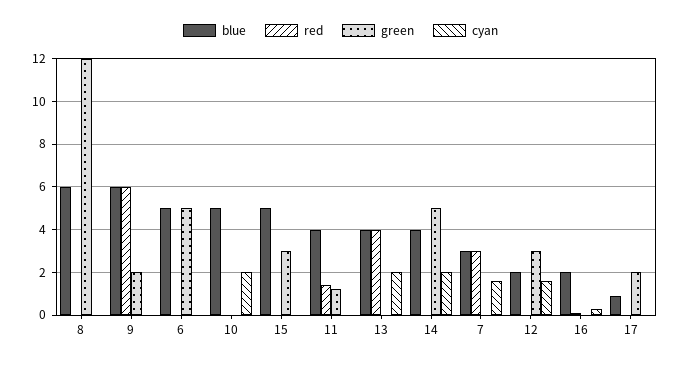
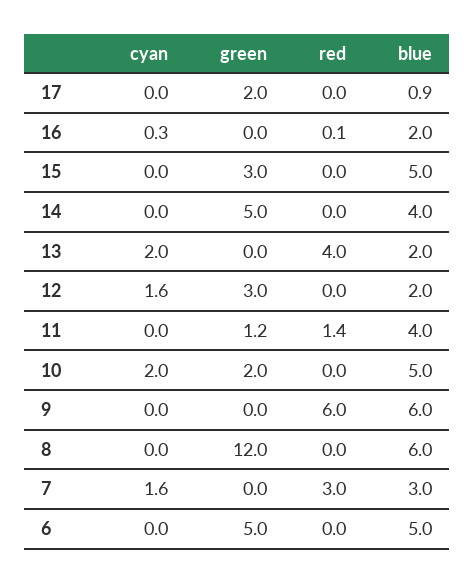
  {
    "blue": {
      "8": 6,
      "9": 6,
      "6": 5,
      "10": 5,
      "15": 5,
      "11": 4,
-     "13": 4,
+     "13": 2,
      "14": 4,
      "7": 3,
      "12": 2,
      "16": 2,
      "17": 0.9
    },
    "red": {
      "8": 0,
      "9": 6,
      "6": 0,
      "10": 0,
      "15": 0,
      "11": 1.4,
      "13": 4,
      "14": 0,
      "7": 3,
      "12": 0,
      "16": 0.1,
      "17": 0
    },
    "green": {
      "8": 12,
-     "9": 2,
+     "9": 0,
      "6": 5,
-     "10": 0,
+     "10": 2,
      "15": 3,
      "11": 1.2,
      "13": 0,
      "14": 5,
      "7": 0,
      "12": 3,
      "16": 0,
      "17": 2
    },
    "cyan": {
      "8": 0,
      "9": 0,
      "6": 0,
      "10": 2,
      "15": 0,
      "11": 0,
      "13": 2,
-     "14": 2,
+     "14": 0,
      "7": 1.6,
      "12": 1.6,
      "16": 0.3,
      "17": 0
    }
  }

